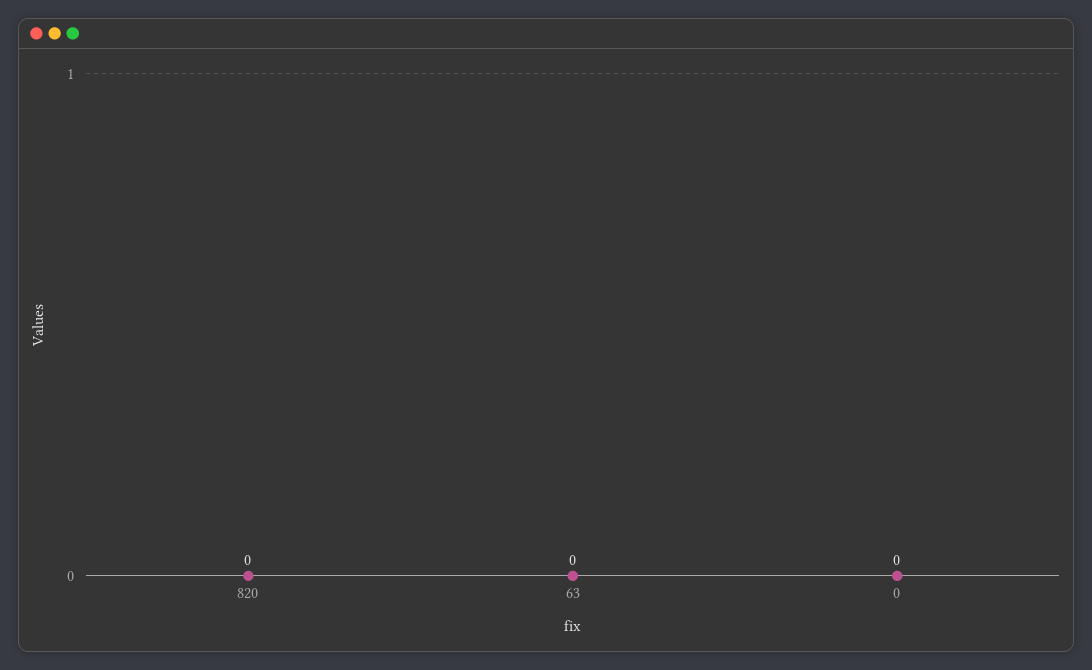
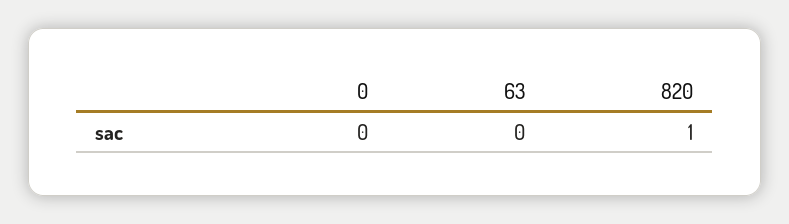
  {
-   "820": 0,
+   "820": 1,
    "63": 0,
    "0": 0
  }

